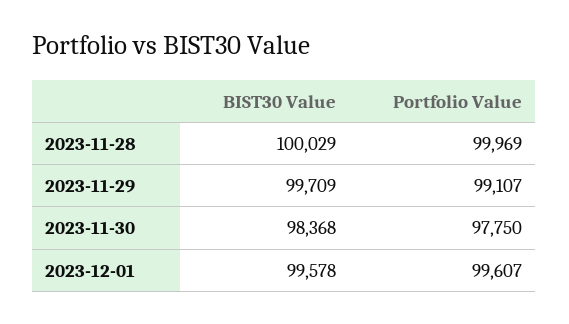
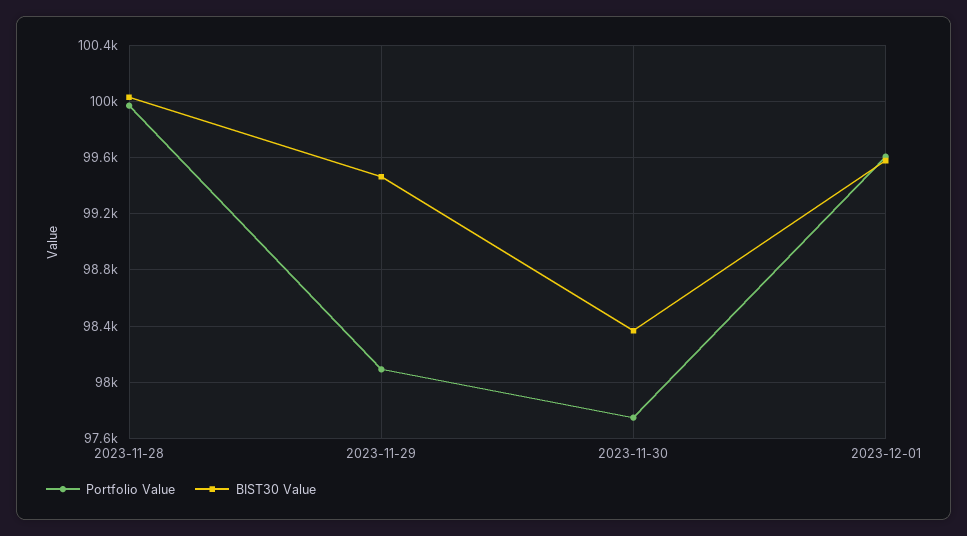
  {
    "BIST30 Value": {
      "2023-11-28": 100029,
-     "2023-11-29": 99709,
+     "2023-11-29": 99450,
      "2023-11-30": 98368,
      "2023-12-01": 99578
    },
    "Portfolio Value": {
      "2023-11-28": 99969,
-     "2023-11-29": 99107,
+     "2023-11-29": 98100,
      "2023-11-30": 97750,
      "2023-12-01": 99607
    }
  }

